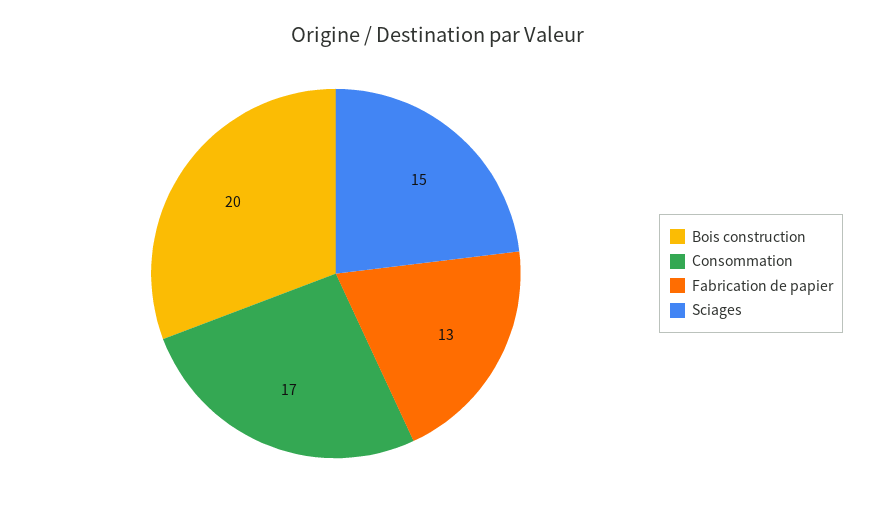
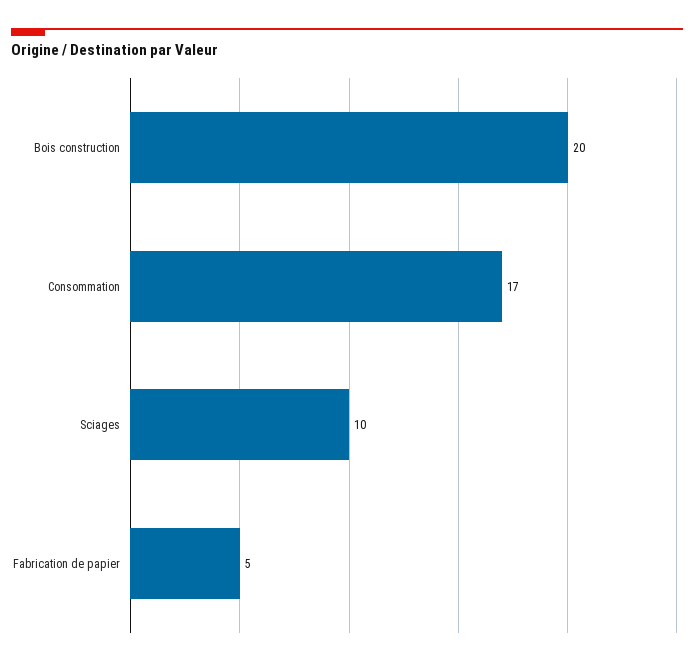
  {
    "Bois construction": 20,
    "Consommation": 17,
-   "Fabrication de papier": 13,
+   "Fabrication de papier": 5,
-   "Sciages": 15
+   "Sciages": 10
  }

